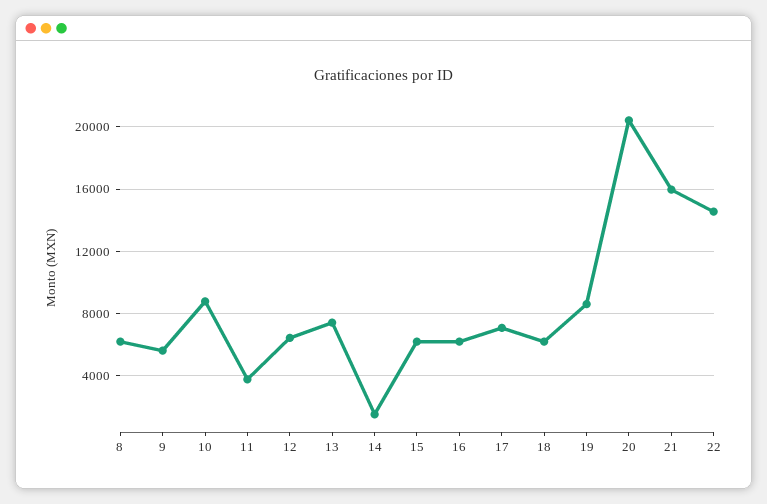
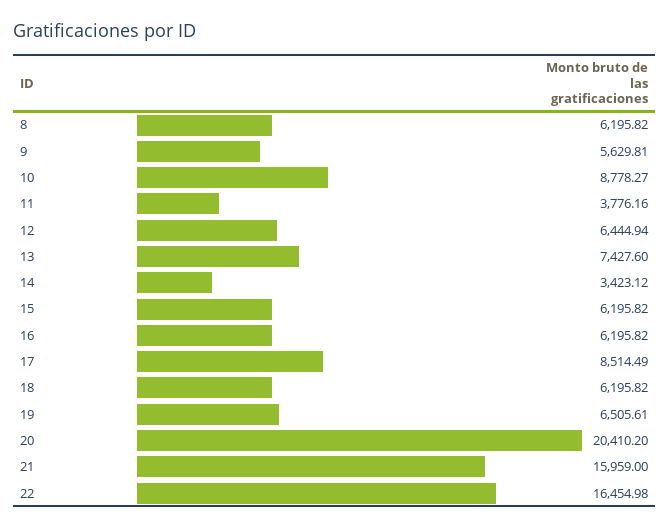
  {
    "8": 6195.82,
    "9": 5629.81,
    "10": 8778.27,
    "11": 3776.16,
    "12": 6444.94,
    "13": 7427.6,
-   "14": 1500,
+   "14": 3423.12,
    "15": 6195.82,
    "16": 6195.82,
-   "17": 7000,
+   "17": 8514.49,
    "18": 6195.82,
-   "19": 8500,
+   "19": 6505.61,
    "20": 20410.2,
    "21": 15959,
-   "22": 14500
+   "22": 16454.98
  }

